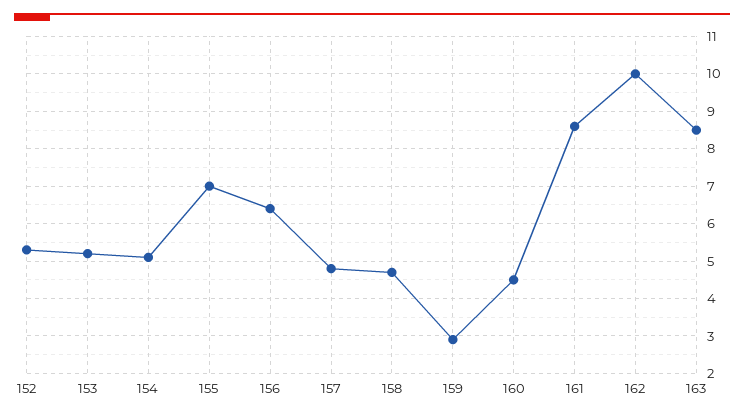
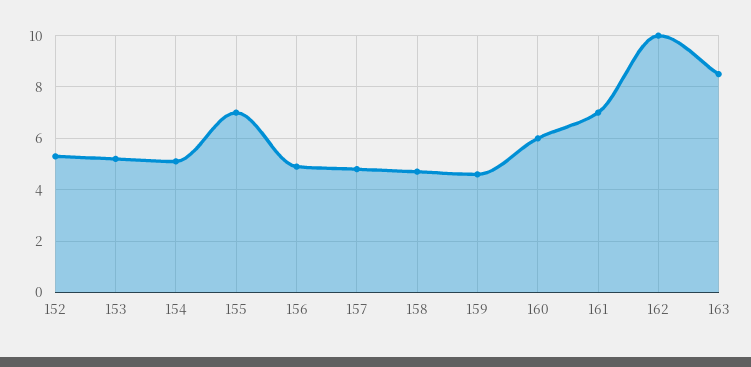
  {
    "152": 5.5,
    "153": 5,
    "154": 5,
    "155": 7,
-   "156": 6.5,
+   "156": 5,
    "157": 5,
    "158": 4.5,
-   "159": 3,
+   "159": 4.5,
-   "160": 4.5,
+   "160": 6,
-   "161": 8.5,
+   "161": 7,
    "162": 10,
    "163": 8.5
  }

